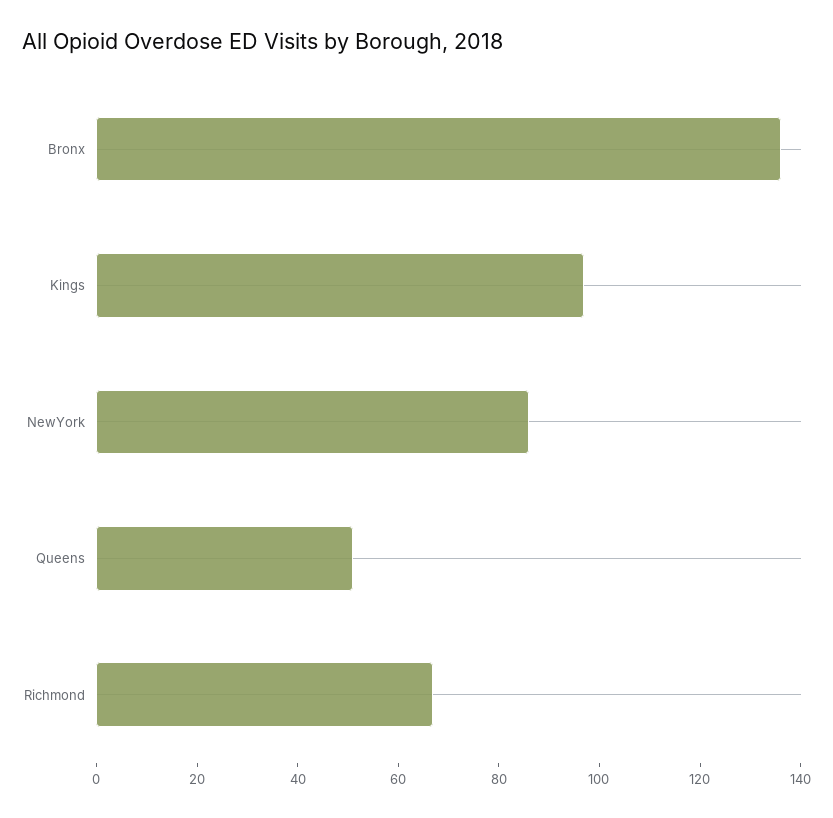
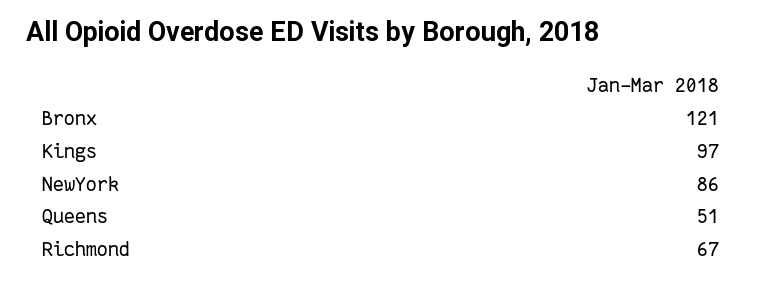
  {
-   "Bronx": 135,
+   "Bronx": 121,
    "Kings": 97,
    "NewYork": 86,
    "Queens": 51,
    "Richmond": 67
  }

